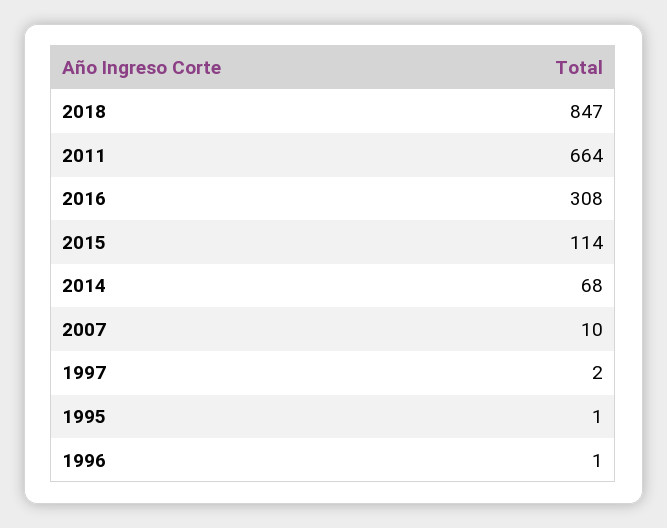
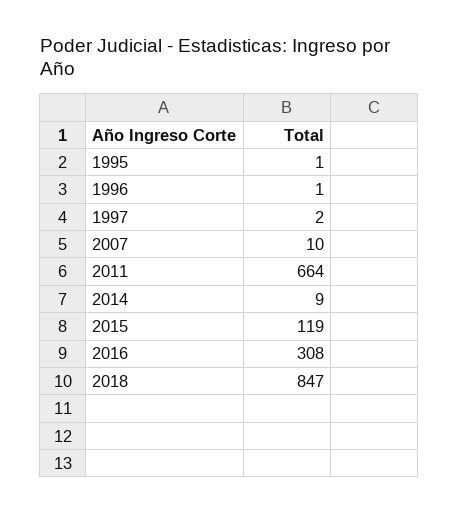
  {
    "2018": 847,
    "2011": 664,
    "2016": 308,
-   "2015": 114,
+   "2015": 119,
-   "2014": 68,
+   "2014": 9,
    "2007": 10,
    "1997": 2,
    "1995": 1,
    "1996": 1
  }

